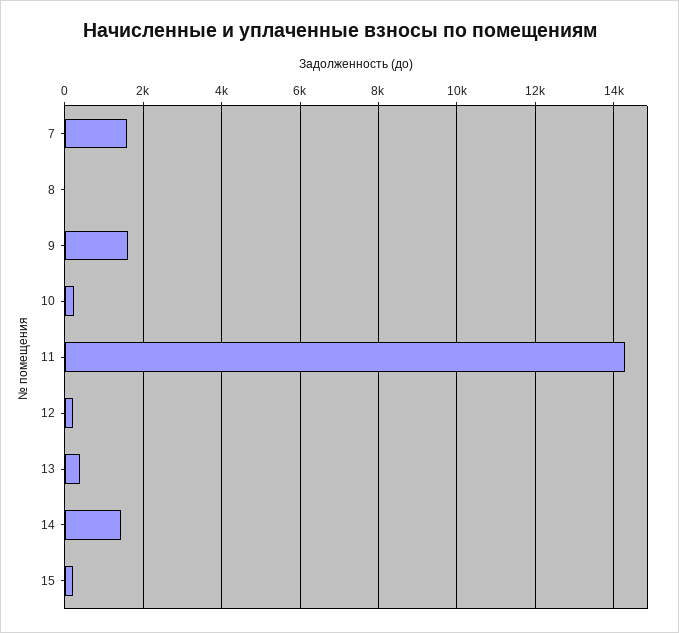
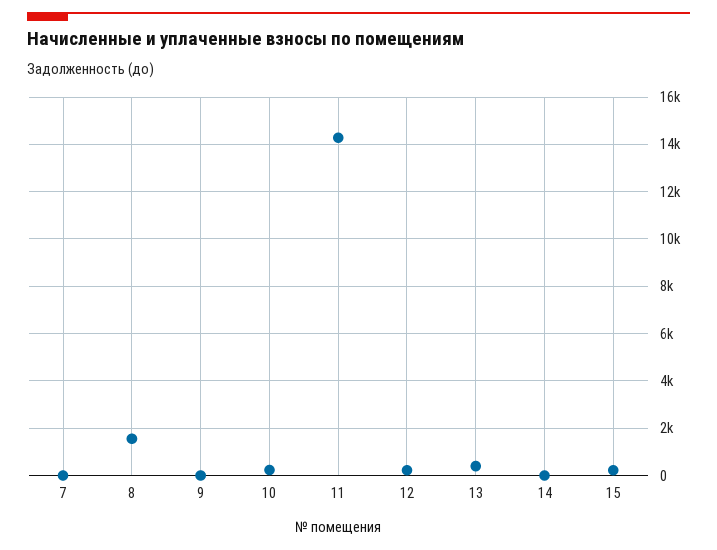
  {
-   "7": 1600,
+   "7": 0,
-   "8": 0,
+   "8": 1500,
-   "9": 1600,
+   "9": 0,
    "10": 200,
    "11": 14200,
    "12": 200,
    "13": 400,
-   "14": 1400,
+   "14": 0,
    "15": 200
  }

